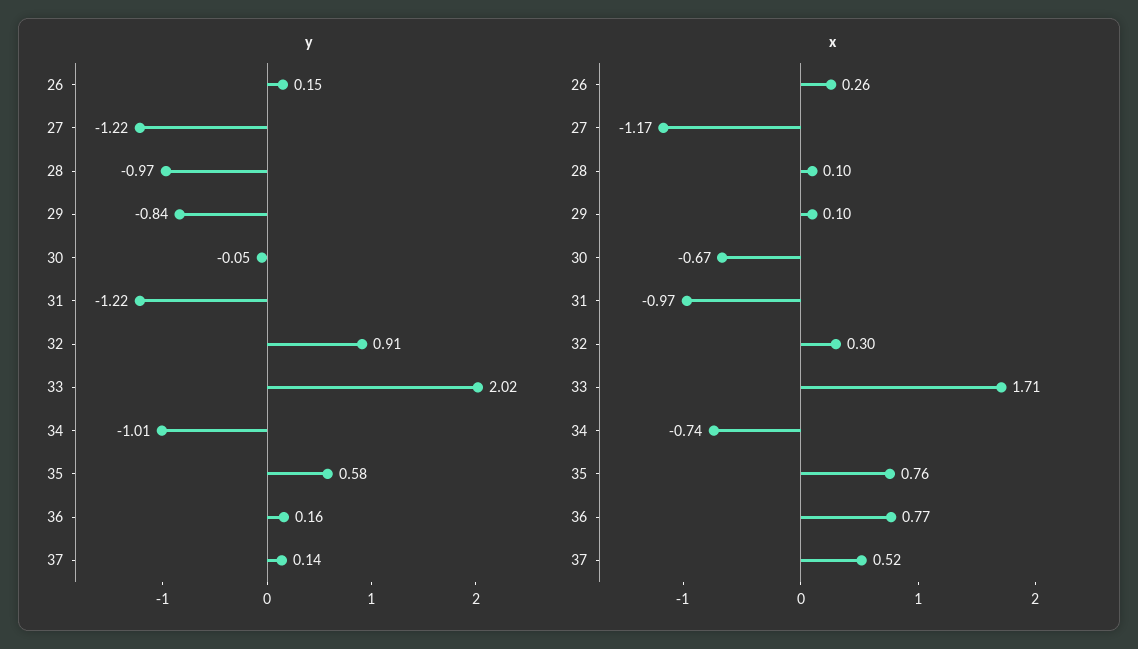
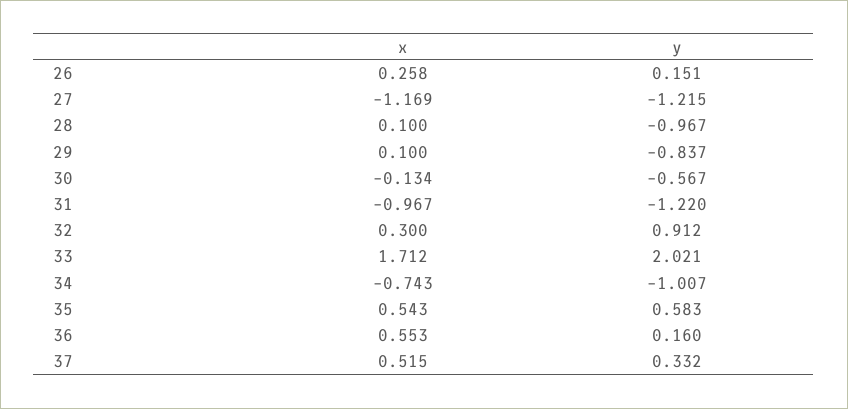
  {
    "y": {
      "26": 0.151,
      "27": -1.215,
      "28": -0.967,
      "29": -0.837,
-     "30": -0.05,
+     "30": -0.567,
      "31": -1.22,
      "32": 0.912,
      "33": 2.021,
      "34": -1.007,
      "35": 0.583,
      "36": 0.16,
-     "37": 0.14
+     "37": 0.332
    },
    "x": {
      "26": 0.258,
      "27": -1.169,
      "28": 0.1,
      "29": 0.1,
-     "30": -0.67,
+     "30": -0.134,
      "31": -0.967,
      "32": 0.3,
      "33": 1.712,
      "34": -0.743,
-     "35": 0.76,
+     "35": 0.543,
-     "36": 0.77,
+     "36": 0.553,
      "37": 0.515
    }
  }

